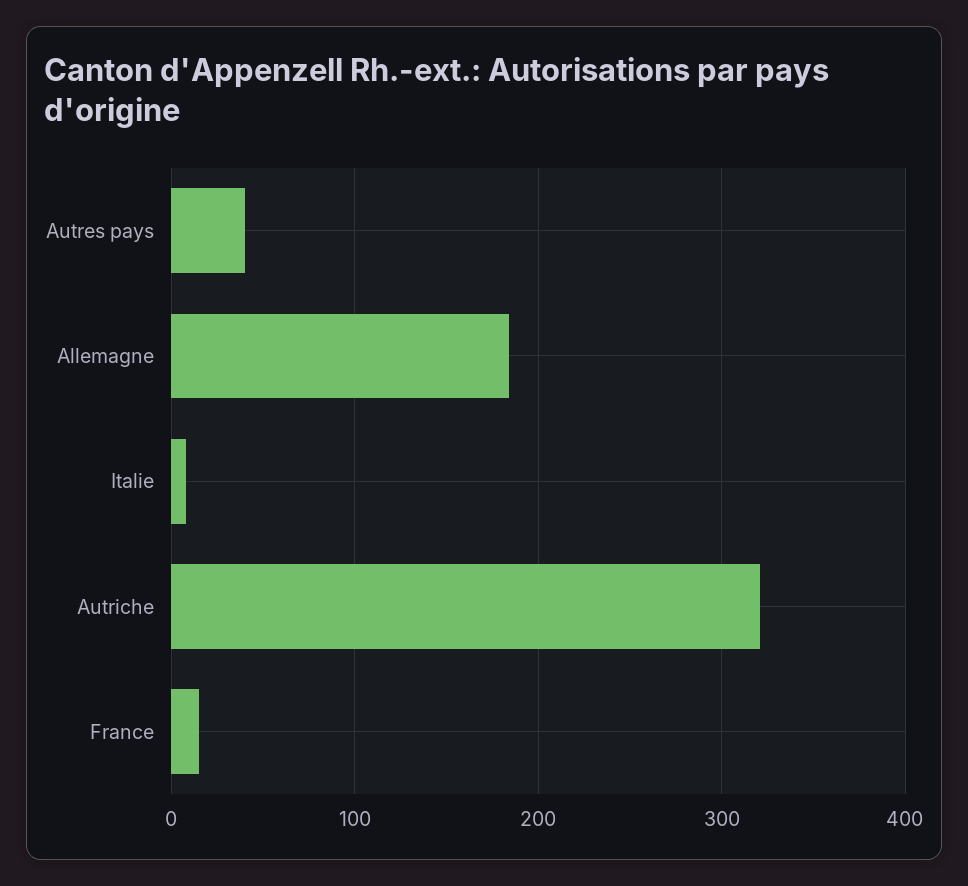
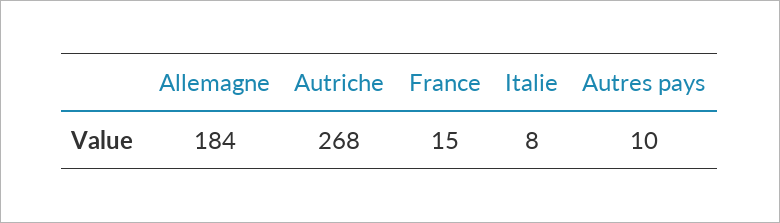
  {
-   "Autres pays": 40,
+   "Autres pays": 10,
    "Allemagne": 184,
    "Italie": 8,
-   "Autriche": 320,
+   "Autriche": 268,
    "France": 15
  }

